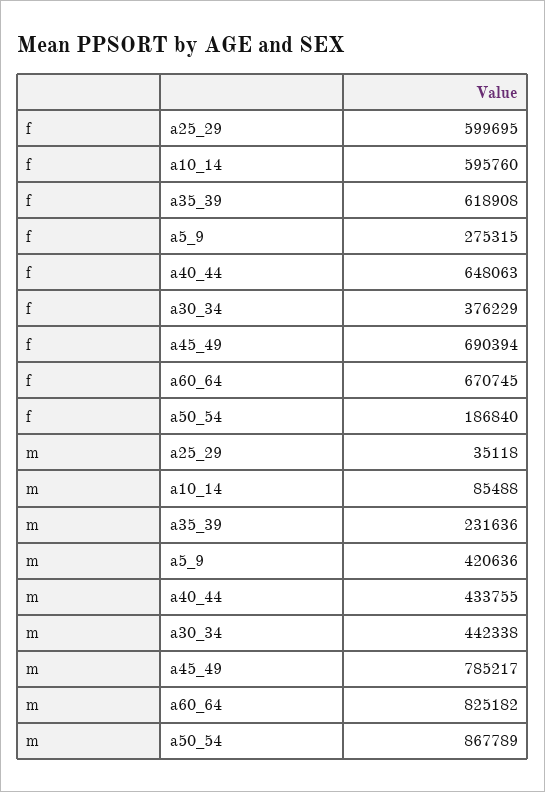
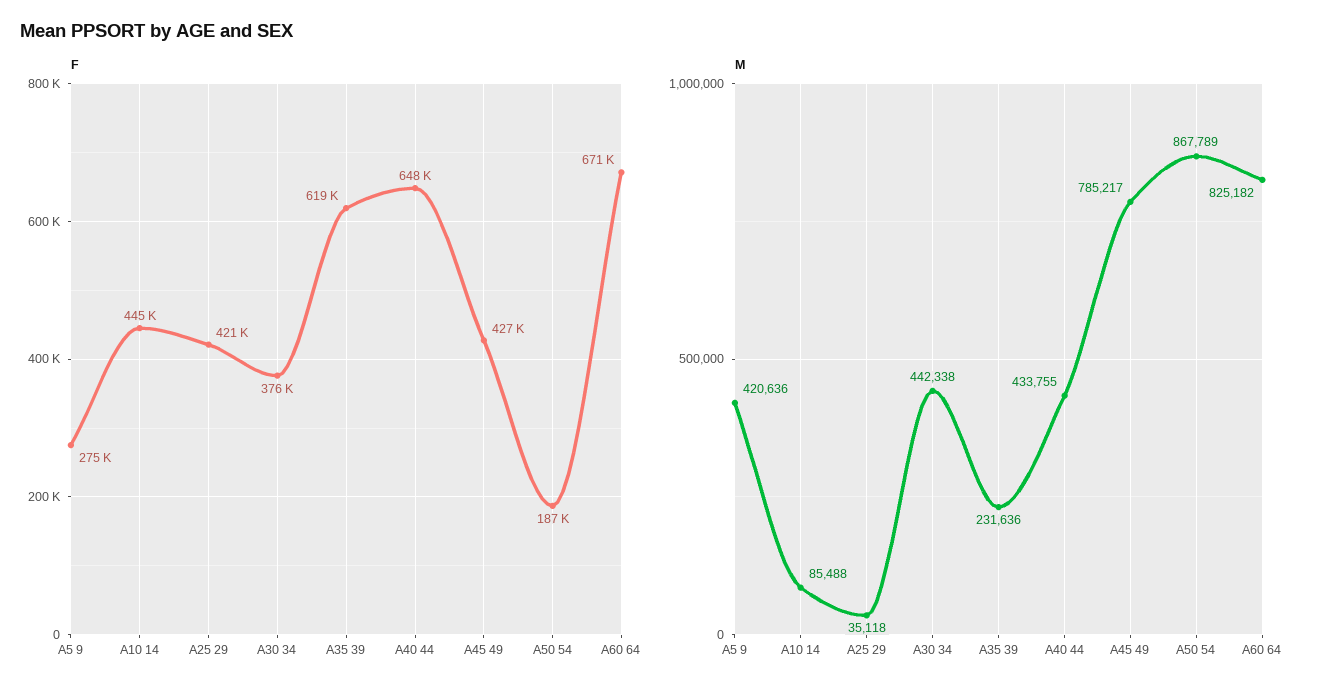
  {
    "f": {
-     "a25_29": 599695,
+     "a25_29": 421000,
-     "a10_14": 595760,
+     "a10_14": 445000,
      "a35_39": 618908,
      "a5_9": 275315,
      "a40_44": 648063,
      "a30_34": 376229,
-     "a45_49": 690394,
+     "a45_49": 427000,
      "a60_64": 670745,
      "a50_54": 186840
    },
    "m": {
      "a25_29": 35118,
      "a10_14": 85488,
      "a35_39": 231636,
      "a5_9": 420636,
      "a40_44": 433755,
      "a30_34": 442338,
      "a45_49": 785217,
      "a60_64": 825182,
      "a50_54": 867789
    }
  }

